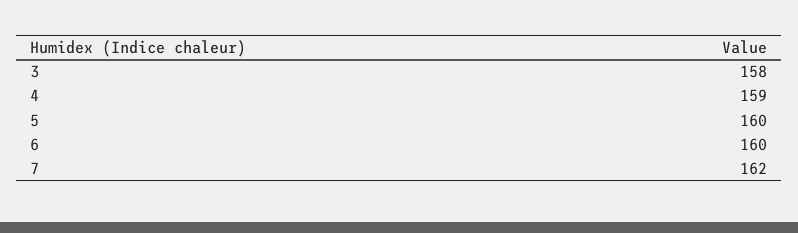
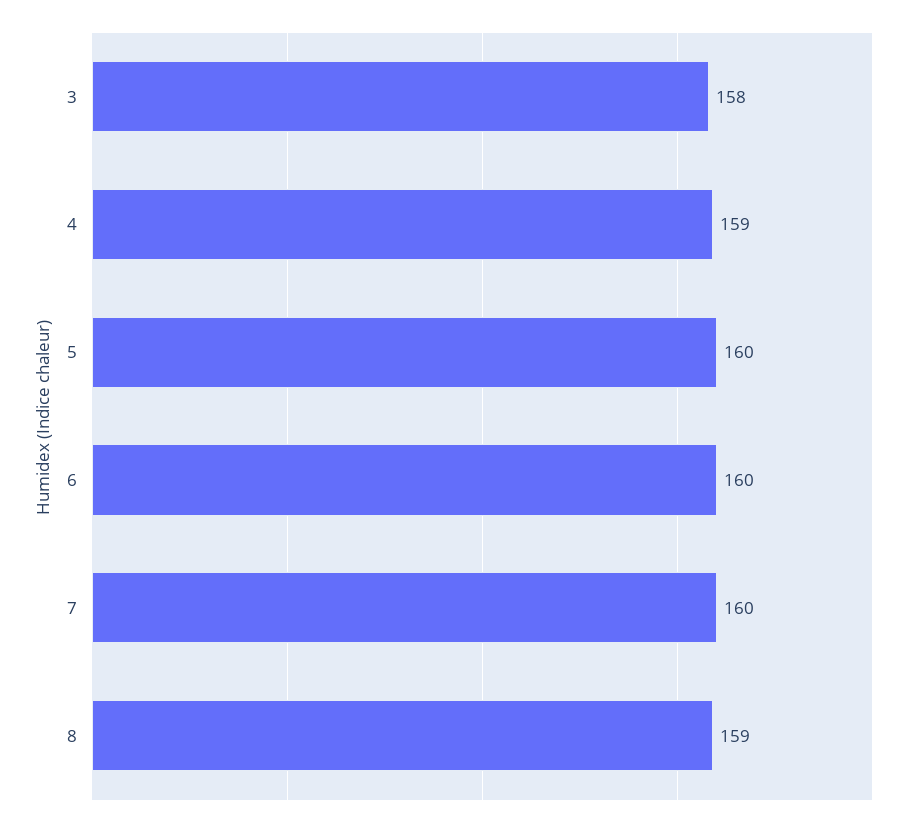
  {
    "3": 158,
    "4": 159,
    "5": 160,
    "6": 160,
-   "7": 162
+   "7": 160,
+   "8": 159
  }

